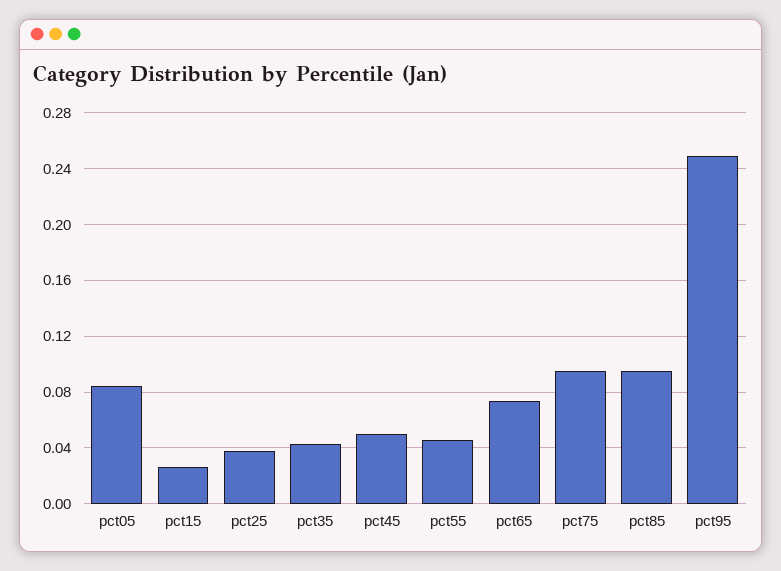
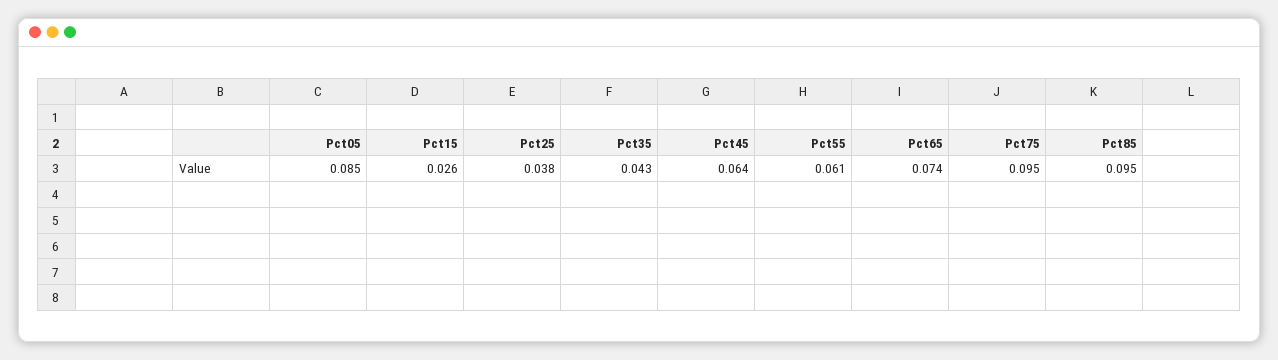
  {
    "pct05": 0.085,
    "pct15": 0.026,
    "pct25": 0.038,
    "pct35": 0.043,
-   "pct45": 0.05,
+   "pct45": 0.064,
-   "pct55": 0.045,
+   "pct55": 0.061,
    "pct65": 0.074,
    "pct75": 0.095,
-   "pct85": 0.095,
+   "pct85": 0.095
-   "pct95": 0.25
  }

